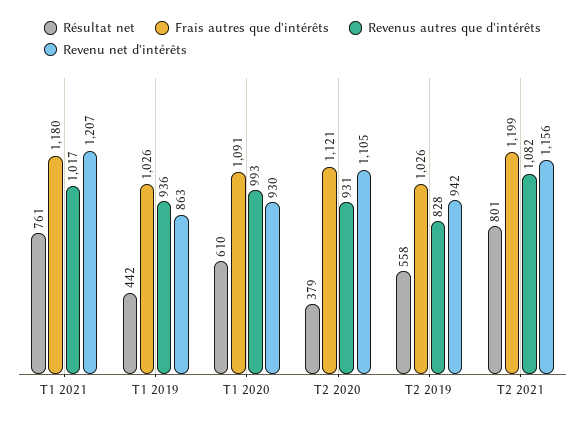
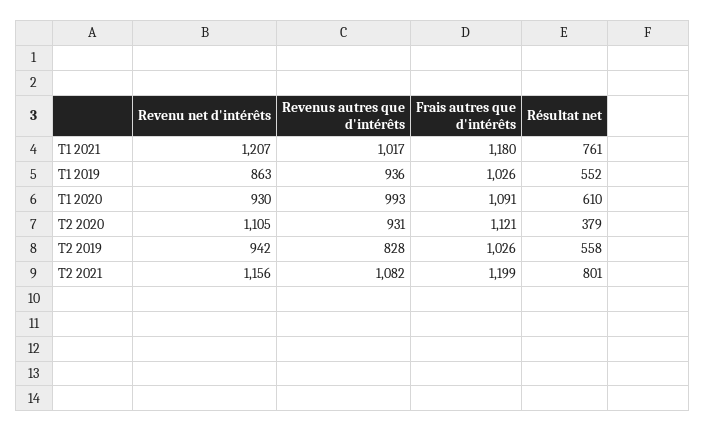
  {
    "Résultat net": {
      "T1 2021": 761,
-     "T1 2019": 442,
+     "T1 2019": 552,
      "T1 2020": 610,
      "T2 2020": 379,
      "T2 2019": 558,
      "T2 2021": 801
    },
    "Frais autres que d'intérêts": {
      "T1 2021": 1180,
      "T1 2019": 1026,
      "T1 2020": 1091,
      "T2 2020": 1121,
      "T2 2019": 1026,
      "T2 2021": 1199
    },
    "Revenus autres que d'intérêts": {
      "T1 2021": 1017,
      "T1 2019": 936,
      "T1 2020": 993,
      "T2 2020": 931,
      "T2 2019": 828,
      "T2 2021": 1082
    },
    "Revenu net d'intérêts": {
      "T1 2021": 1207,
      "T1 2019": 863,
      "T1 2020": 930,
      "T2 2020": 1105,
      "T2 2019": 942,
      "T2 2021": 1156
    }
  }

